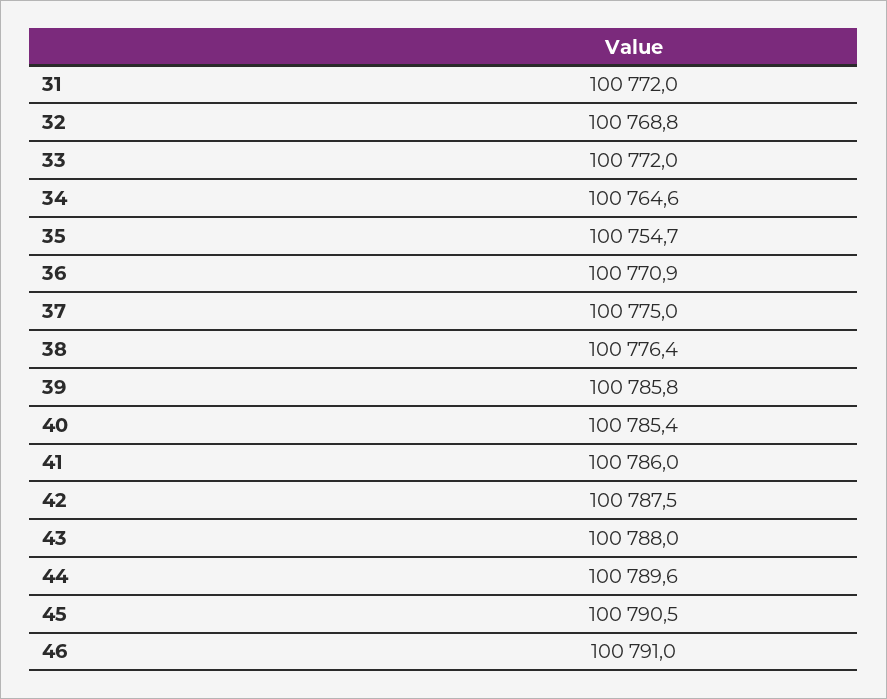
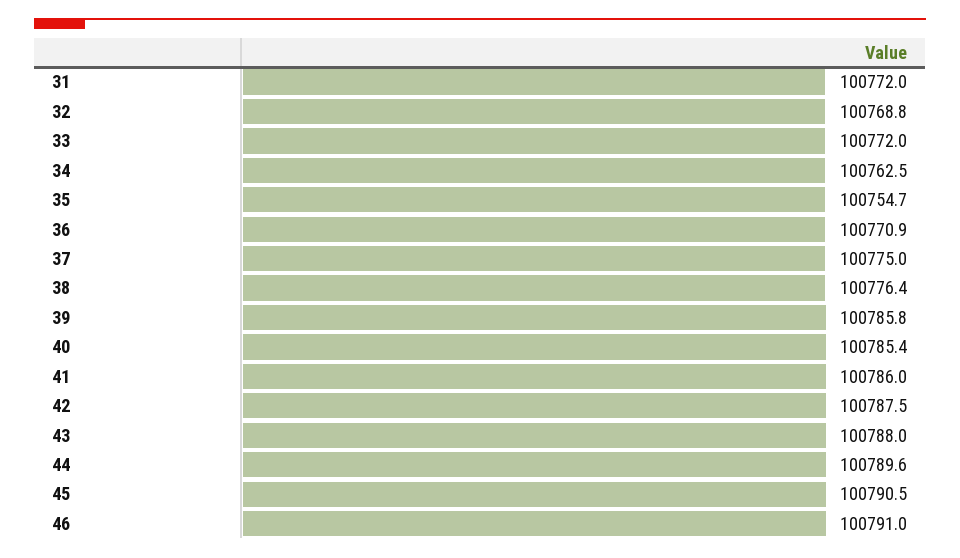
  {
    "31": 100772,
    "32": 100768.8,
    "33": 100772,
-   "34": 100764.6,
+   "34": 100762.5,
    "35": 100754.7,
    "36": 100770.9,
    "37": 100775,
    "38": 100776.4,
    "39": 100785.8,
    "40": 100785.4,
    "41": 100786,
    "42": 100787.5,
    "43": 100788,
    "44": 100789.6,
    "45": 100790.5,
    "46": 100791
  }

